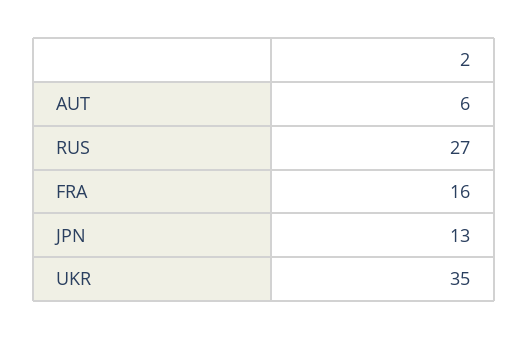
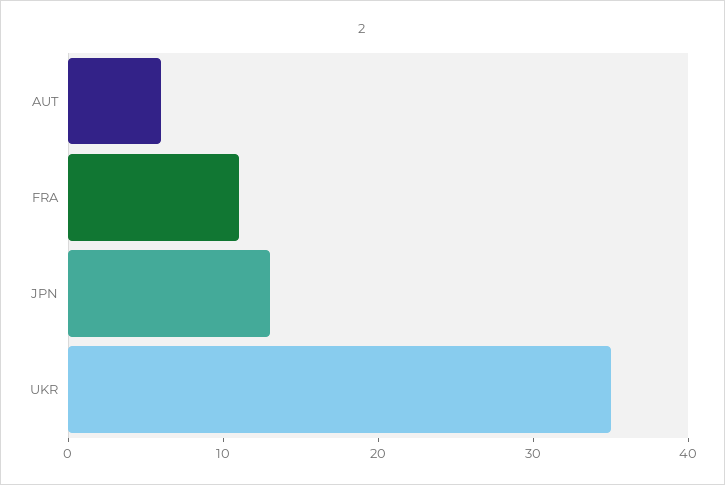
  {
    "AUT": 6,
-   "RUS": 27,
-   "FRA": 16,
+   "FRA": 11,
    "JPN": 13,
    "UKR": 35
  }

